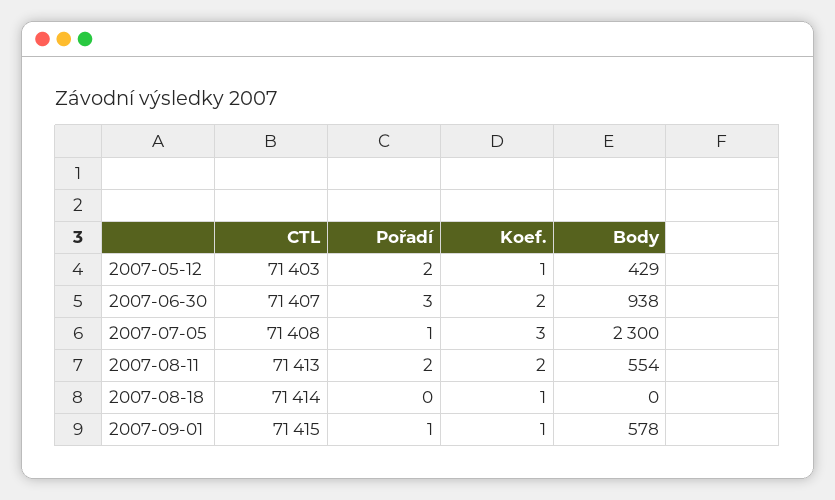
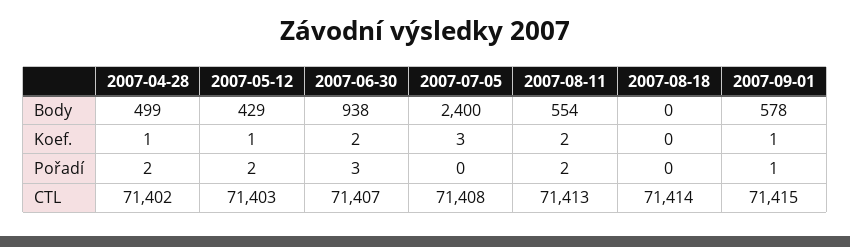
  {
    "CTL": {
      "2007-05-12": 71403,
      "2007-06-30": 71407,
      "2007-07-05": 71408,
      "2007-08-11": 71413,
      "2007-08-18": 71414,
-     "2007-09-01": 71415
+     "2007-09-01": 71415,
+     "2007-04-28": 71402
    },
    "Pořadí": {
      "2007-05-12": 2,
      "2007-06-30": 3,
-     "2007-07-05": 1,
+     "2007-07-05": 0,
      "2007-08-11": 2,
      "2007-08-18": 0,
-     "2007-09-01": 1
+     "2007-09-01": 1,
+     "2007-04-28": 2
    },
    "Koef.": {
      "2007-05-12": 1,
      "2007-06-30": 2,
      "2007-07-05": 3,
      "2007-08-11": 2,
-     "2007-08-18": 1,
+     "2007-08-18": 0,
-     "2007-09-01": 1
+     "2007-09-01": 1,
+     "2007-04-28": 1
    },
    "Body": {
      "2007-05-12": 429,
      "2007-06-30": 938,
-     "2007-07-05": 2300,
+     "2007-07-05": 2400,
      "2007-08-11": 554,
      "2007-08-18": 0,
-     "2007-09-01": 578
+     "2007-09-01": 578,
+     "2007-04-28": 499
    }
  }

